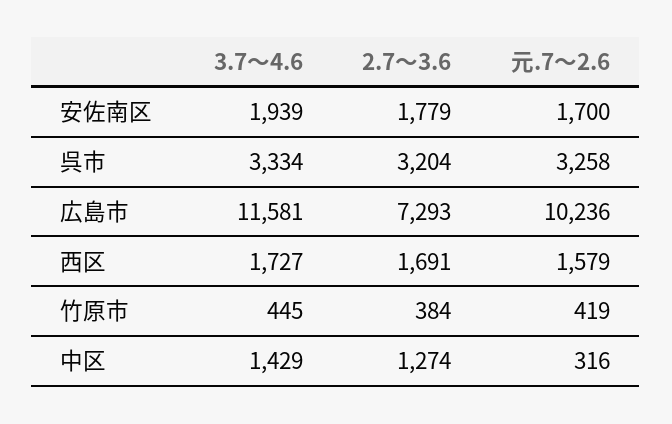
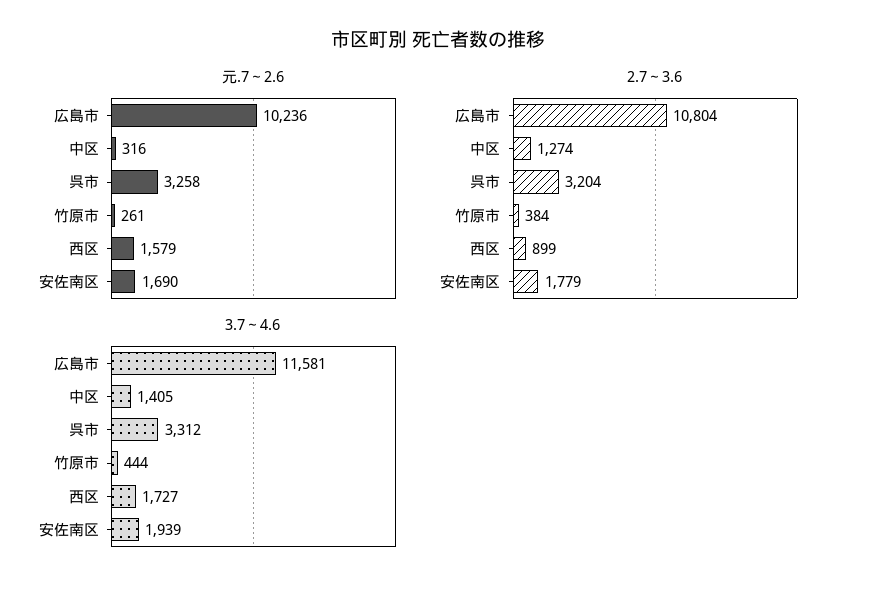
  {
    "3.7～4.6": {
      "安佐南区": 1939,
-     "呉市": 3334,
+     "呉市": 3312,
      "広島市": 11581,
      "西区": 1727,
-     "竹原市": 445,
+     "竹原市": 444,
-     "中区": 1429
+     "中区": 1405
    },
    "2.7～3.6": {
      "安佐南区": 1779,
      "呉市": 3204,
-     "広島市": 7293,
+     "広島市": 10804,
-     "西区": 1691,
+     "西区": 899,
      "竹原市": 384,
      "中区": 1274
    },
    "元.7～2.6": {
-     "安佐南区": 1700,
+     "安佐南区": 1690,
      "呉市": 3258,
      "広島市": 10236,
      "西区": 1579,
-     "竹原市": 419,
+     "竹原市": 261,
      "中区": 316
    }
  }

